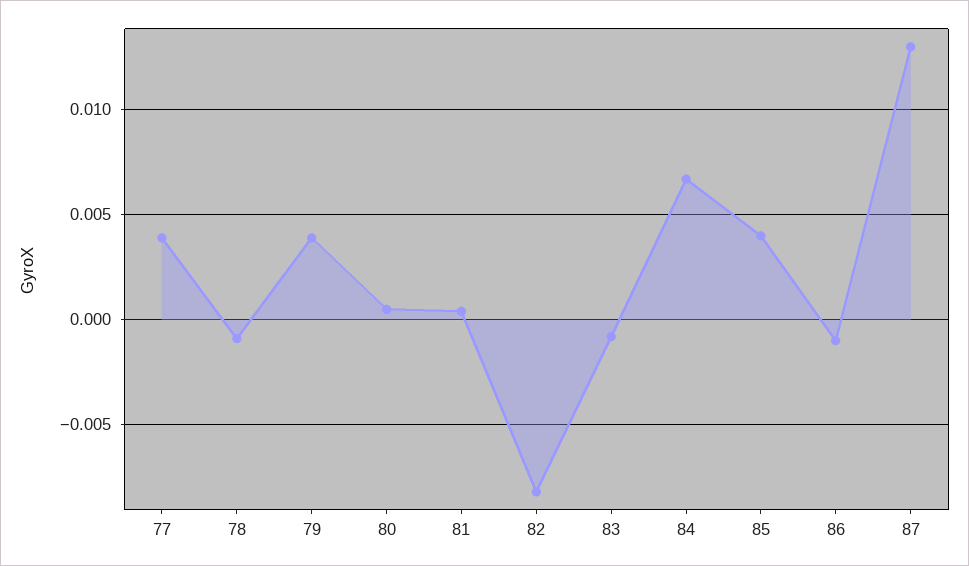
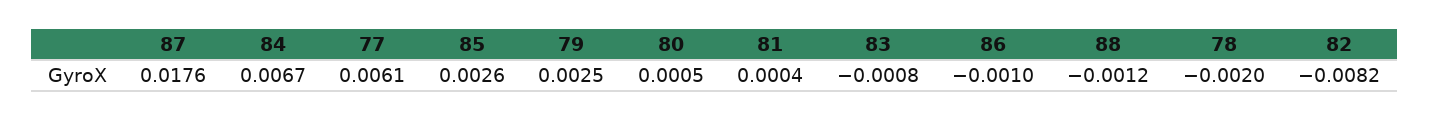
  {
-   "77": 0.004,
+   "77": 0.0061,
-   "78": -0.001,
+   "78": -0.002,
-   "79": 0.004,
+   "79": 0.0025,
    "80": 0.0005,
    "81": 0.0004,
    "82": -0.0082,
    "83": -0.0008,
    "84": 0.0067,
-   "85": 0.004,
+   "85": 0.0026,
    "86": -0.001,
-   "87": 0.013
+   "87": 0.0176,
+   "88": -0.0012
  }

